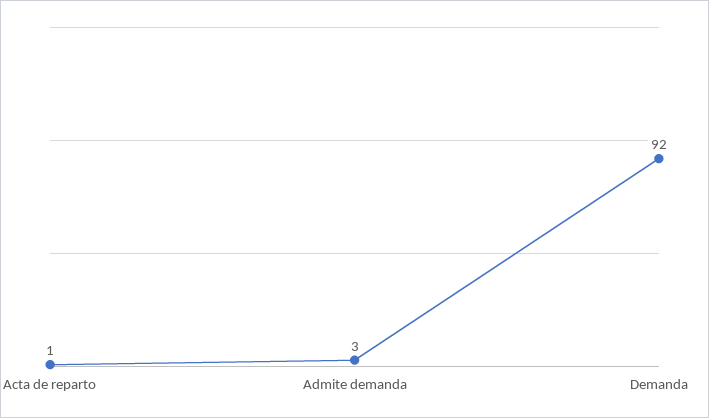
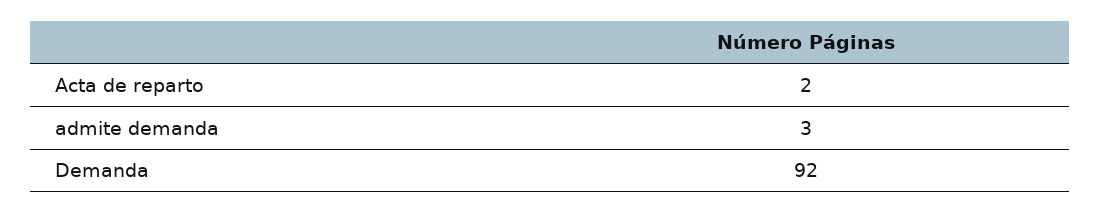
  {
-   "Acta de reparto": 1,
+   "Acta de reparto": 2,
    "Admite demanda": 3,
    "Demanda": 92
  }

